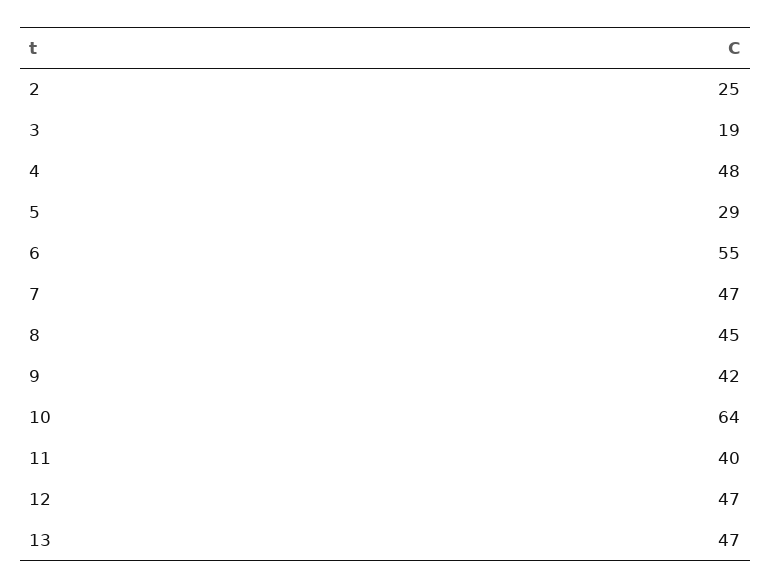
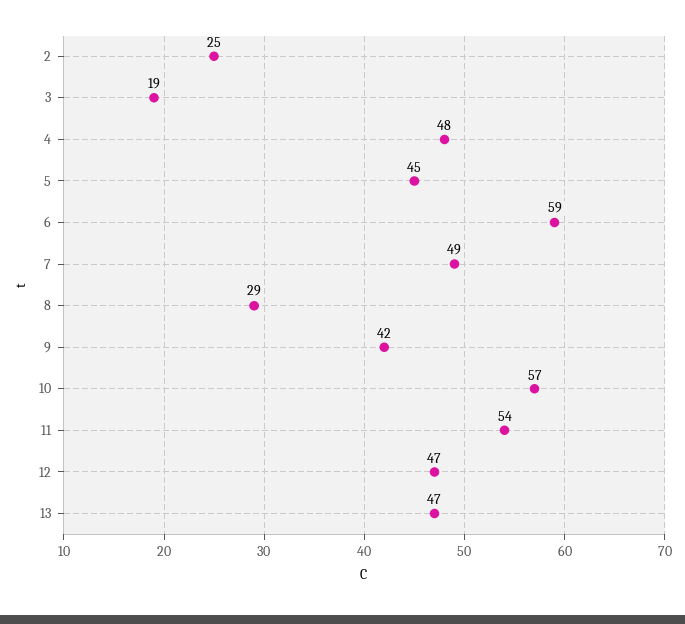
  {
    "2": 25,
    "3": 19,
    "4": 48,
-   "5": 29,
+   "5": 45,
-   "6": 55,
+   "6": 59,
-   "7": 47,
+   "7": 49,
-   "8": 45,
+   "8": 29,
    "9": 42,
-   "10": 64,
+   "10": 57,
-   "11": 40,
+   "11": 54,
    "12": 47,
    "13": 47
  }

